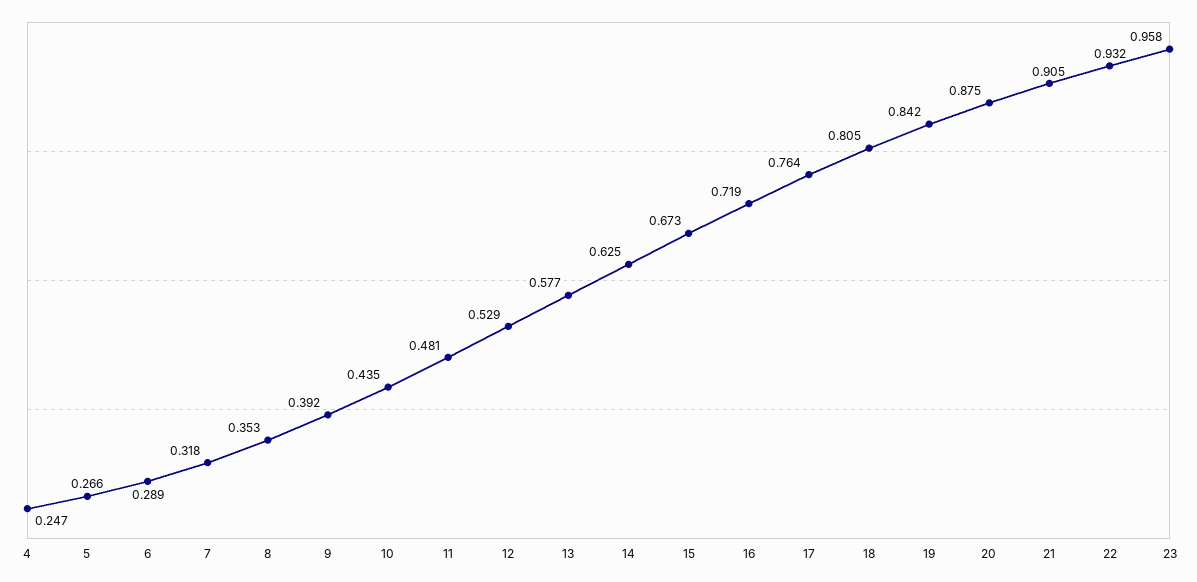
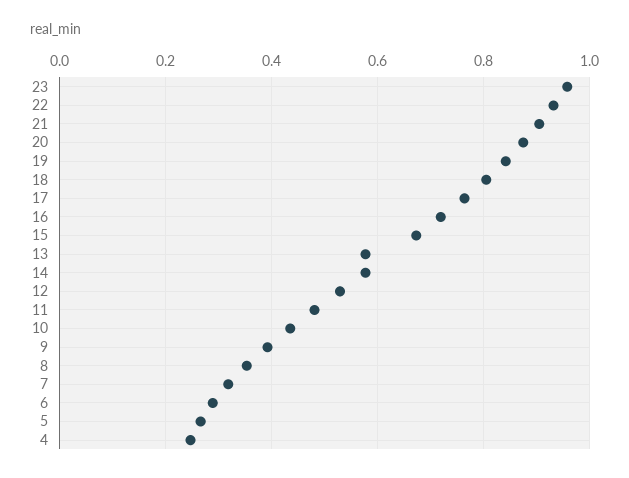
  {
    "4": 0.247,
    "5": 0.266,
    "6": 0.289,
    "7": 0.318,
    "8": 0.353,
    "9": 0.392,
    "10": 0.435,
    "11": 0.481,
    "12": 0.529,
    "13": 0.577,
-   "14": 0.625,
+   "14": 0.58,
    "15": 0.673,
    "16": 0.719,
    "17": 0.764,
    "18": 0.805,
    "19": 0.842,
    "20": 0.875,
    "21": 0.905,
    "22": 0.932,
    "23": 0.958
  }

